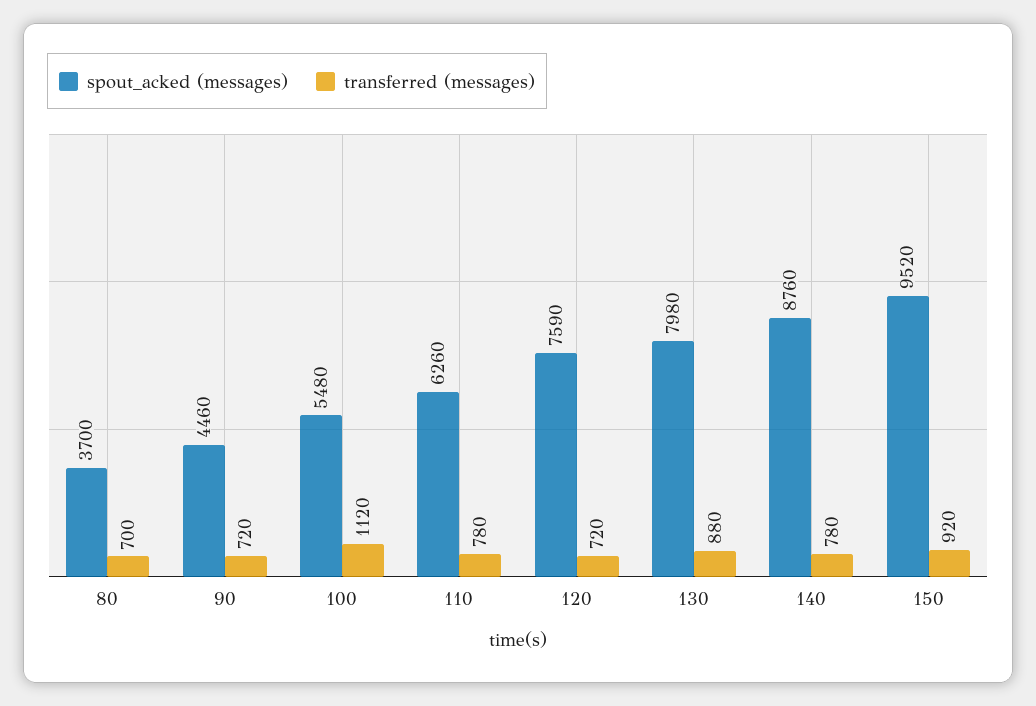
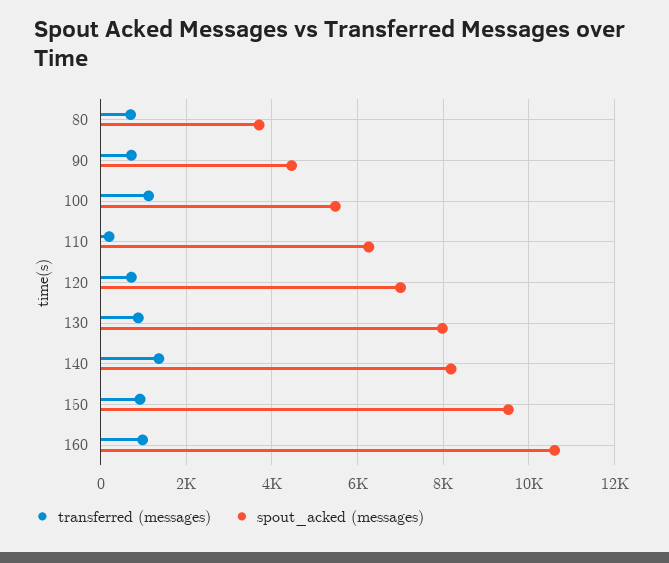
  {
    "spout_acked (messages)": {
      "80": 3700,
      "90": 4460,
      "100": 5480,
      "110": 6260,
-     "120": 7590,
+     "120": 7000,
      "130": 7980,
-     "140": 8760,
+     "140": 8200,
-     "150": 9520
+     "150": 9520,
+     "160": 10600
    },
    "transferred (messages)": {
      "80": 700,
      "90": 720,
      "100": 1120,
-     "110": 780,
+     "110": 200,
      "120": 720,
      "130": 880,
-     "140": 780,
+     "140": 1400,
-     "150": 920
+     "150": 920,
+     "160": 1000
    }
  }

